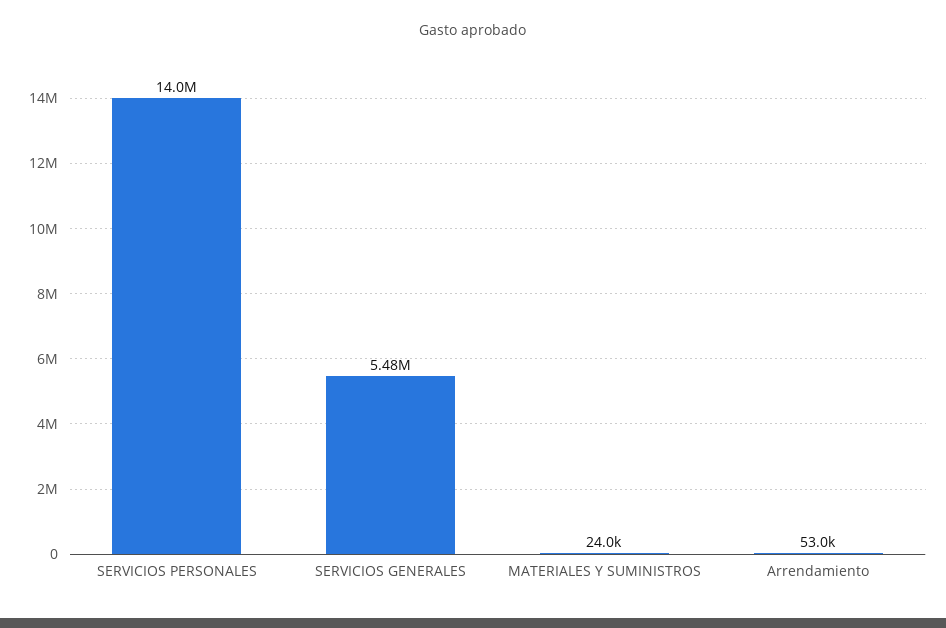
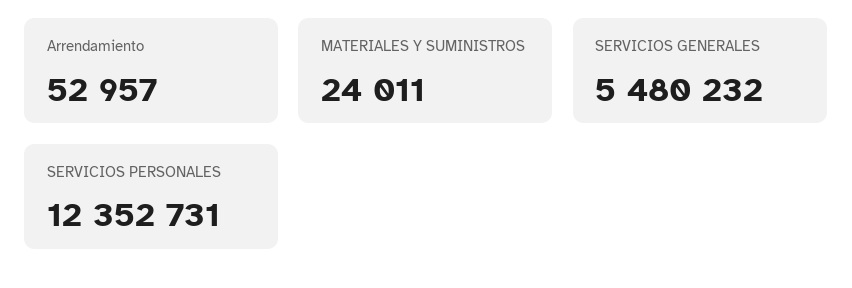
  {
-   "SERVICIOS PERSONALES": 14000000,
+   "SERVICIOS PERSONALES": 12352731,
    "SERVICIOS GENERALES": 5480232,
    "MATERIALES Y SUMINISTROS": 24011,
    "Arrendamiento": 52957
  }

